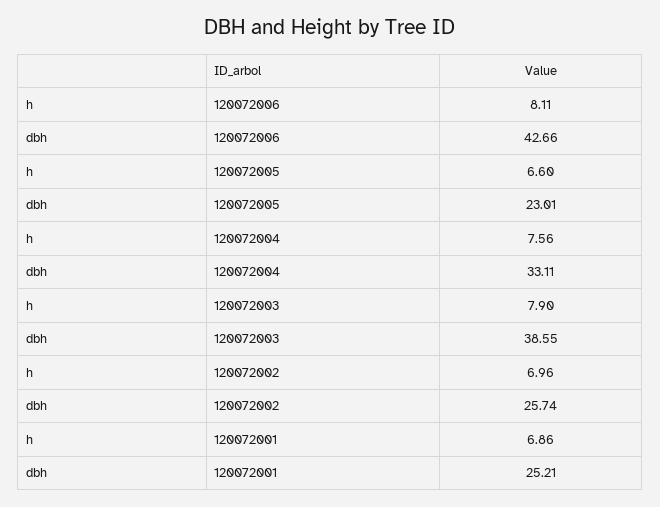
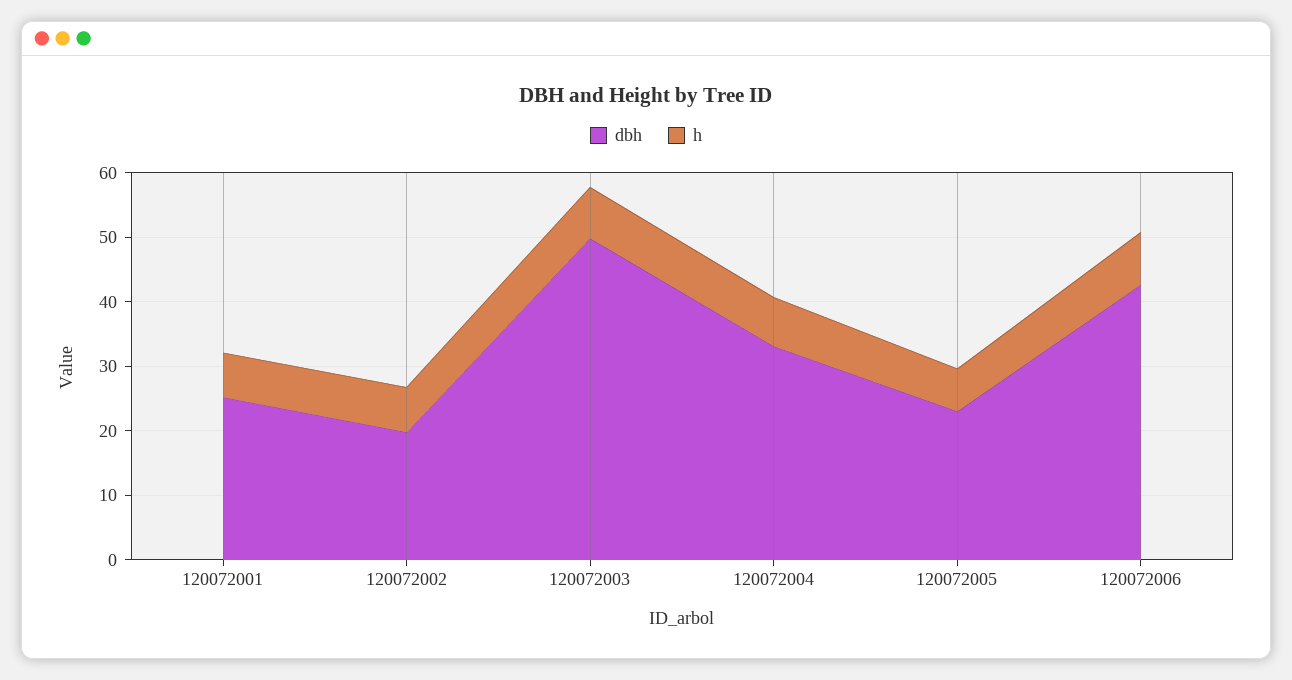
  {
    "h": {
      "120072006": 8.11,
      "120072005": 6.6,
      "120072004": 7.56,
      "120072003": 7.9,
      "120072002": 6.96,
      "120072001": 6.86
    },
    "dbh": {
      "120072006": 42.66,
      "120072005": 23.01,
      "120072004": 33.11,
-     "120072003": 38.55,
+     "120072003": 50,
-     "120072002": 25.74,
+     "120072002": 20,
      "120072001": 25.21
    }
  }

